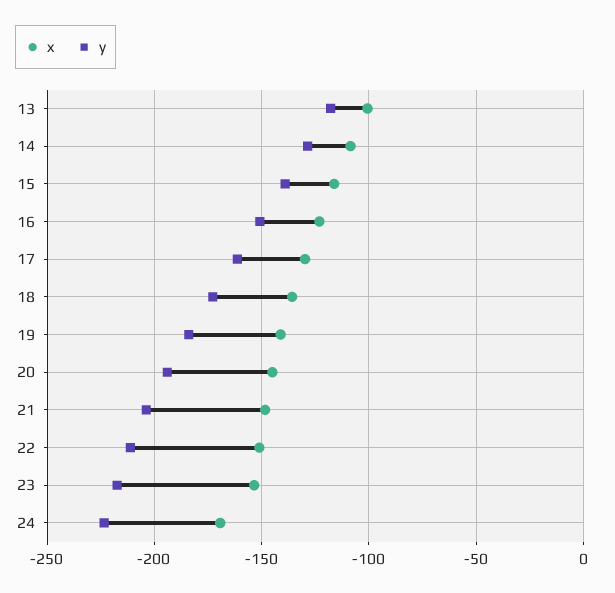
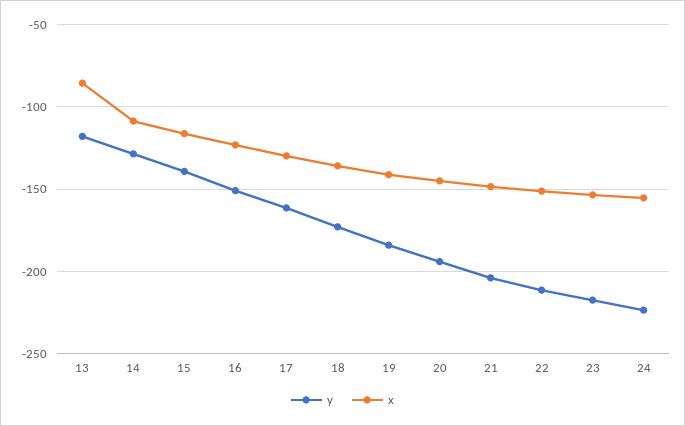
  {
    "x": {
-     "13": -100,
+     "13": -85,
      "14": -110,
      "15": -115,
      "16": -125,
      "17": -130,
      "18": -135,
      "19": -140,
      "20": -145,
      "21": -150,
      "22": -150,
      "23": -155,
-     "24": -170
+     "24": -155
    },
    "y": {
      "13": -120,
      "14": -130,
      "15": -140,
      "16": -150,
      "17": -160,
      "18": -175,
      "19": -185,
      "20": -195,
      "21": -205,
      "22": -210,
      "23": -215,
      "24": -225
    }
  }

